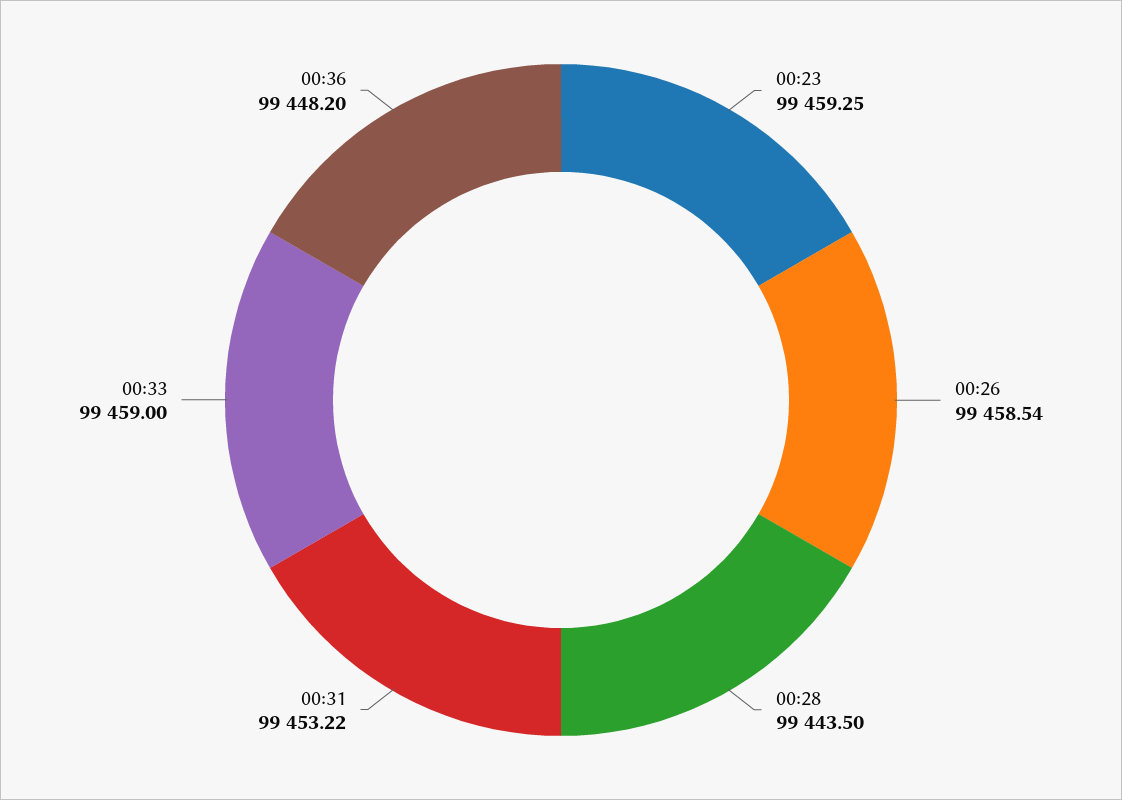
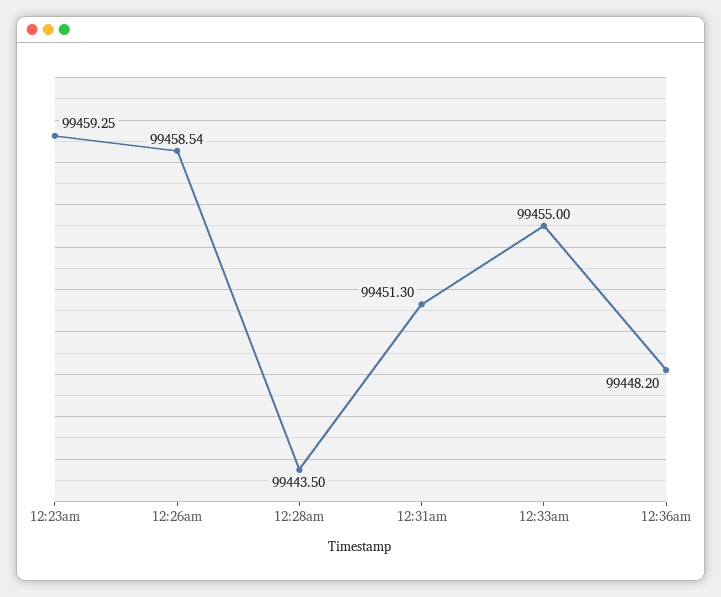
  {
    "00:23": 99459.25,
    "00:26": 99458.54,
    "00:28": 99443.5,
-   "00:31": 99453.22,
+   "00:31": 99451.3,
-   "00:33": 99459,
+   "00:33": 99455,
    "00:36": 99448.2
  }

